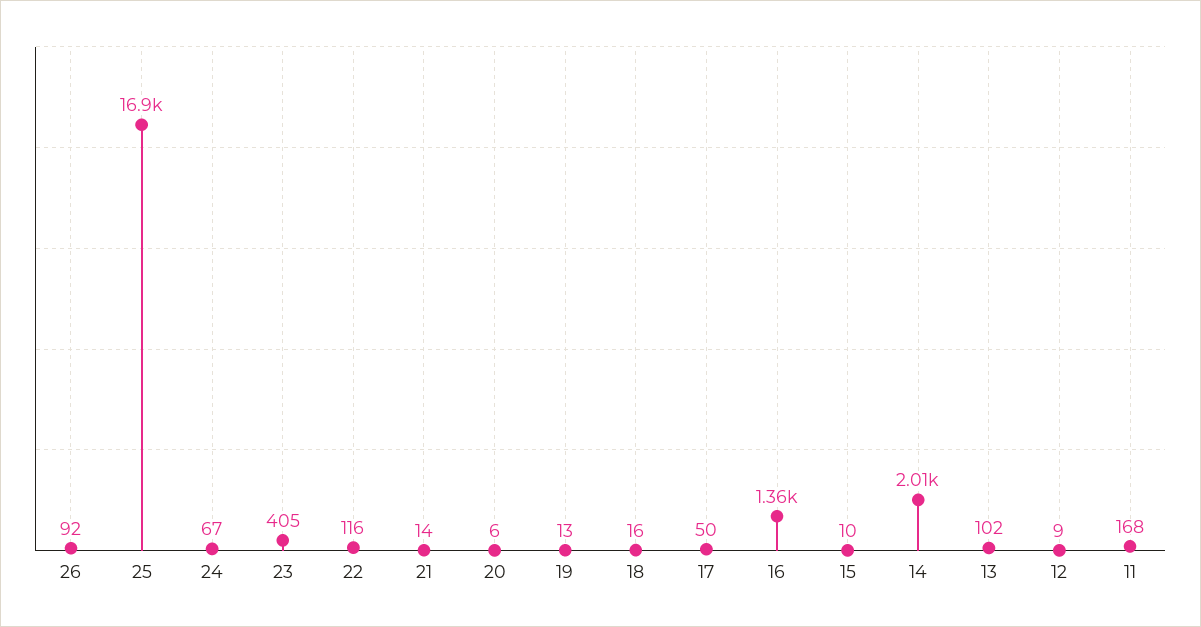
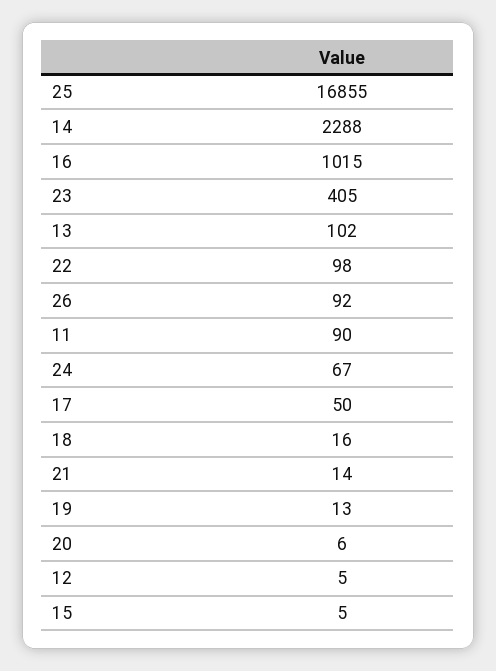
  {
    "26": 92,
    "25": 16855,
    "24": 67,
    "23": 405,
-   "22": 116,
+   "22": 98,
    "21": 14,
    "20": 6,
    "19": 13,
    "18": 16,
    "17": 50,
-   "16": 1360,
+   "16": 1015,
-   "15": 10,
+   "15": 5,
-   "14": 2010,
+   "14": 2288,
    "13": 102,
-   "12": 9,
+   "12": 5,
-   "11": 168
+   "11": 90
  }

